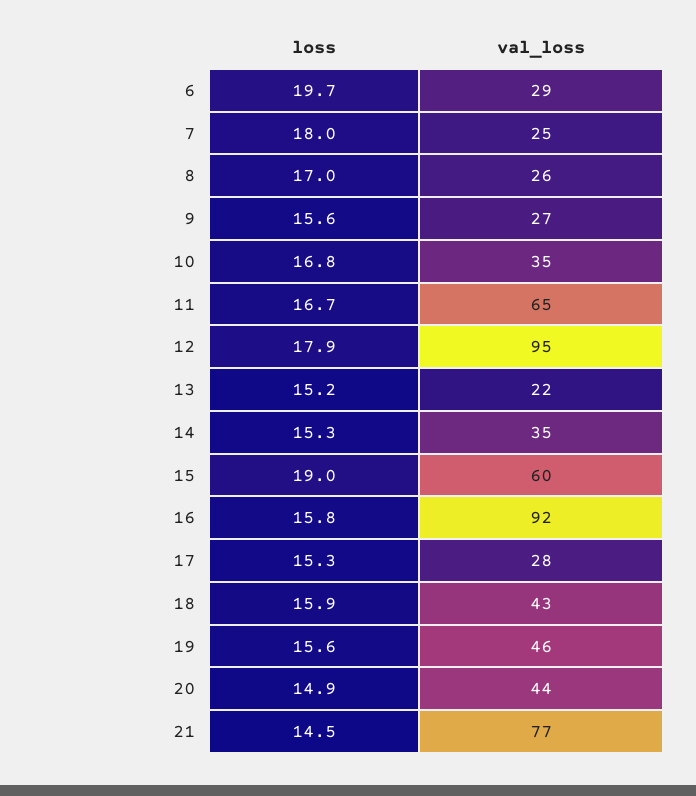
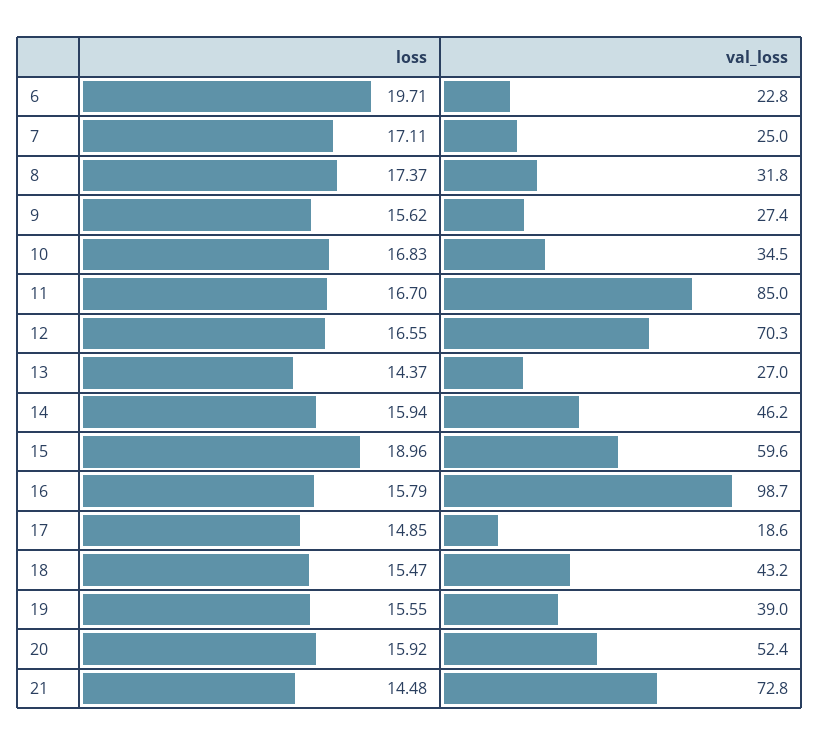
  {
    "loss": {
      "6": 19.71,
-     "7": 18,
+     "7": 17.11,
-     "8": 17,
+     "8": 17.37,
      "9": 15.62,
      "10": 16.83,
      "11": 16.7,
-     "12": 17.9,
+     "12": 16.55,
-     "13": 15.2,
+     "13": 14.37,
-     "14": 15.3,
+     "14": 15.94,
      "15": 18.96,
      "16": 15.79,
-     "17": 15.3,
+     "17": 14.85,
-     "18": 15.9,
+     "18": 15.47,
      "19": 15.55,
-     "20": 14.9,
+     "20": 15.92,
      "21": 14.48
    },
    "val_loss": {
-     "6": 29,
+     "6": 22.8,
      "7": 25,
-     "8": 26,
+     "8": 31.8,
      "9": 27.4,
      "10": 34.5,
-     "11": 65,
+     "11": 85,
-     "12": 95,
+     "12": 70.3,
-     "13": 22,
+     "13": 27,
-     "14": 35,
+     "14": 46.2,
      "15": 59.6,
-     "16": 92,
+     "16": 98.7,
-     "17": 28,
+     "17": 18.6,
      "18": 43.2,
-     "19": 46,
+     "19": 39,
-     "20": 44,
+     "20": 52.4,
-     "21": 77
+     "21": 72.8
    }
  }

